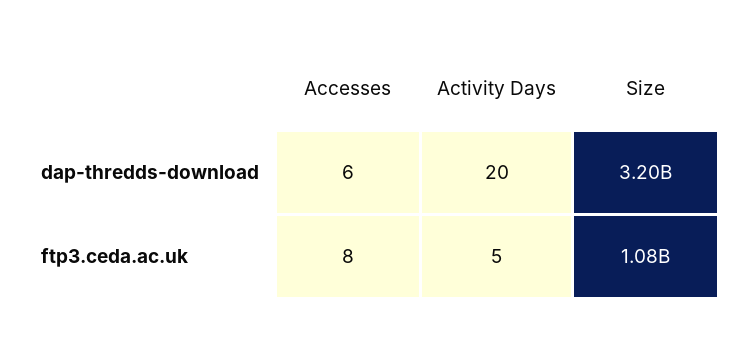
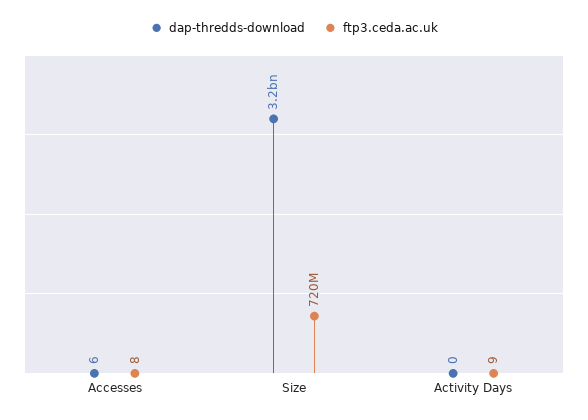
  {
    "dap-thredds-download": {
      "Accesses": 6,
-     "Activity Days": 20,
+     "Activity Days": 0,
      "Size": 3200000000
    },
    "ftp3.ceda.ac.uk": {
      "Accesses": 8,
-     "Activity Days": 5,
+     "Activity Days": 9,
-     "Size": 1080000000
+     "Size": 720000000
    }
  }

